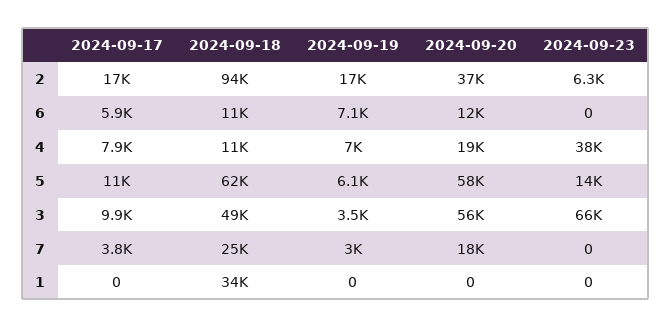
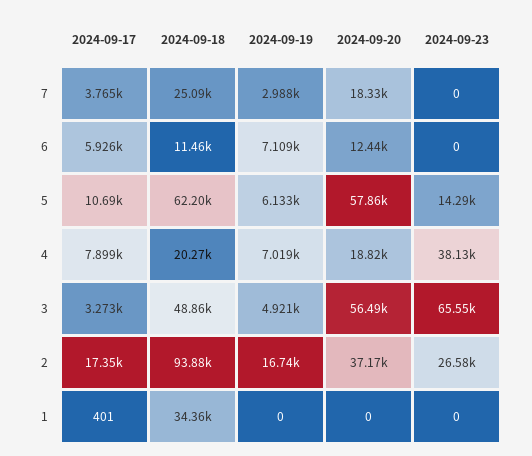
  {
    "2024-09-17": {
      "2": 17350,
      "6": 5926,
      "4": 7899,
      "5": 10690,
-     "3": 9900,
+     "3": 3273,
      "7": 3765,
-     "1": 0
+     "1": 401
    },
    "2024-09-18": {
      "2": 93880,
      "6": 11460,
-     "4": 11000,
+     "4": 20270,
      "5": 62200,
      "3": 48860,
      "7": 25090,
      "1": 34360
    },
    "2024-09-19": {
      "2": 16740,
      "6": 7109,
      "4": 7019,
      "5": 6133,
-     "3": 3500,
+     "3": 4921,
      "7": 2988,
      "1": 0
    },
    "2024-09-20": {
      "2": 37170,
      "6": 12440,
      "4": 18820,
      "5": 57860,
      "3": 56490,
      "7": 18330,
      "1": 0
    },
    "2024-09-23": {
-     "2": 6300,
+     "2": 26580,
      "6": 0,
      "4": 38130,
      "5": 14290,
      "3": 65550,
      "7": 0,
      "1": 0
    }
  }

